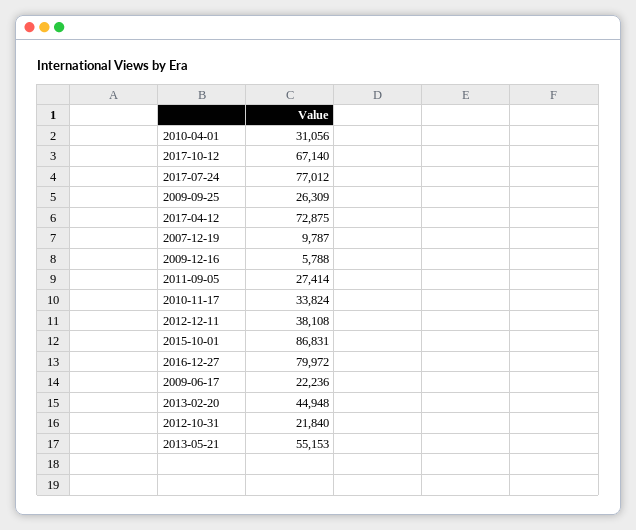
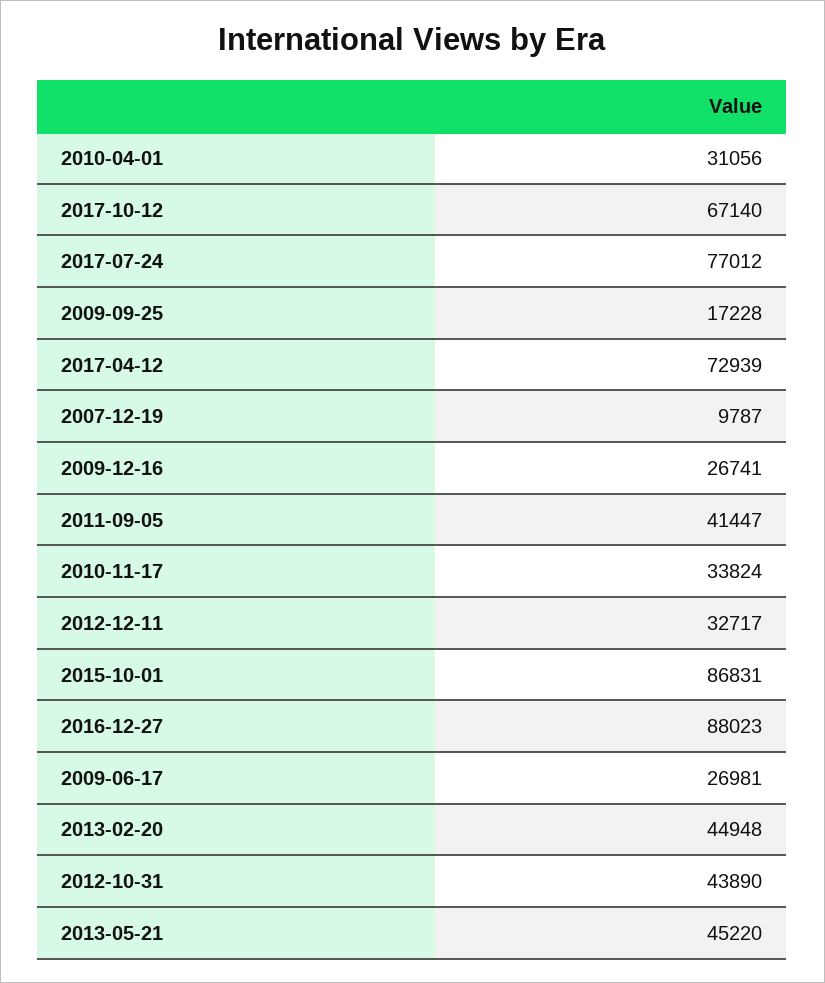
  {
    "2010-04-01": 31056,
    "2017-10-12": 67140,
    "2017-07-24": 77012,
-   "2009-09-25": 26309,
+   "2009-09-25": 17228,
-   "2017-04-12": 72875,
+   "2017-04-12": 72939,
    "2007-12-19": 9787,
-   "2009-12-16": 5788,
+   "2009-12-16": 26741,
-   "2011-09-05": 27414,
+   "2011-09-05": 41447,
    "2010-11-17": 33824,
-   "2012-12-11": 38108,
+   "2012-12-11": 32717,
    "2015-10-01": 86831,
-   "2016-12-27": 79972,
+   "2016-12-27": 88023,
-   "2009-06-17": 22236,
+   "2009-06-17": 26981,
    "2013-02-20": 44948,
-   "2012-10-31": 21840,
+   "2012-10-31": 43890,
-   "2013-05-21": 55153
+   "2013-05-21": 45220
  }

